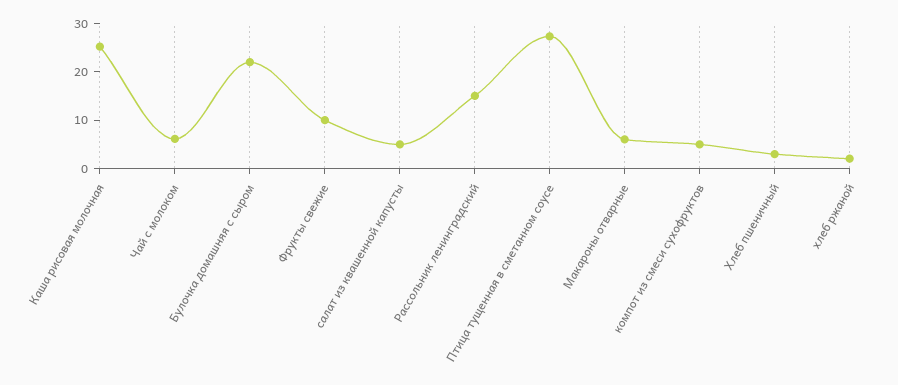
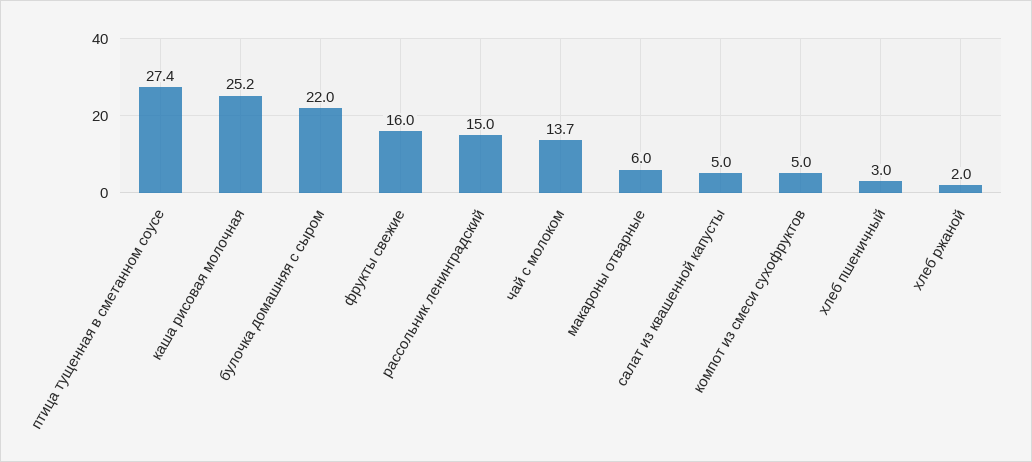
  {
    "Каша рисовая молочная": 25.2,
-   "Чай с молоком": 6,
+   "Чай с молоком": 13.7,
    "Булочка домашняя с сыром": 22,
-   "Фрукты свежие": 10,
+   "Фрукты свежие": 16,
    "салат из квашенной капусты": 5,
    "Рассольник ленинградский": 15,
    "Птица тущенная в сметанном соусе": 27.4,
    "Макароны отварные": 6,
    "компот из смеси сухофруктов": 5,
    "Хлеб пшеничный": 3,
    "хлеб ржаной": 2
  }

